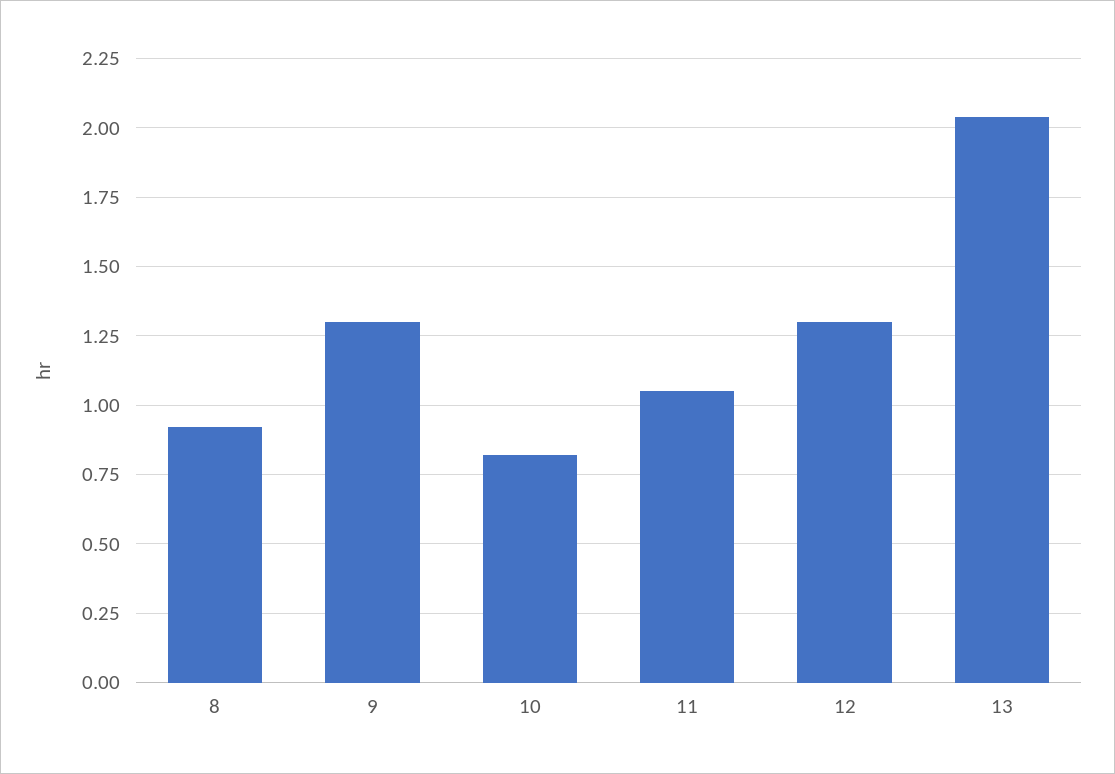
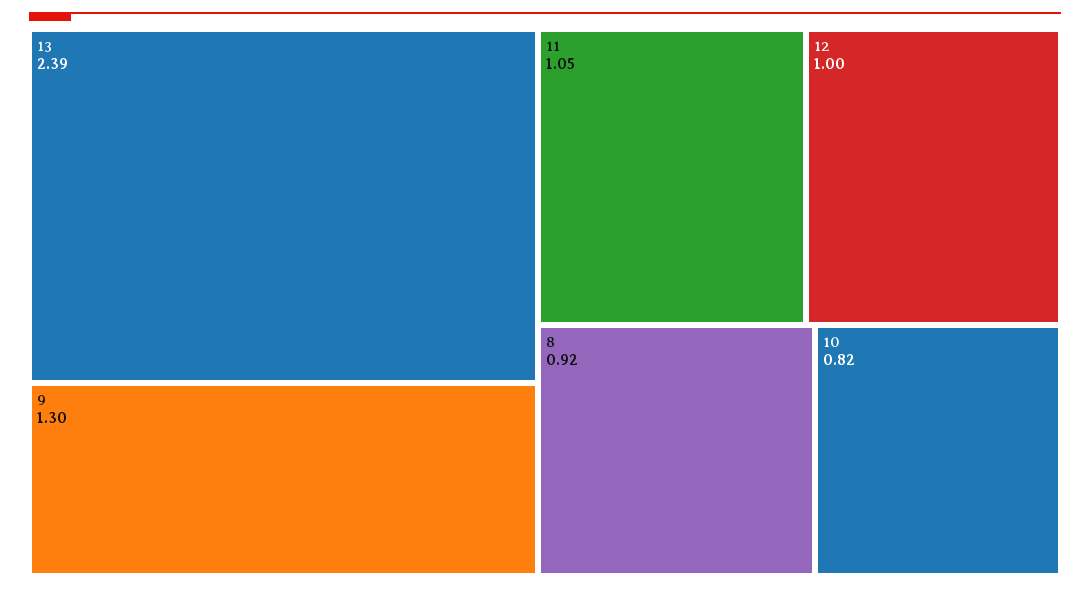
  {
    "8": 0.92,
    "9": 1.3,
    "10": 0.82,
    "11": 1.05,
-   "12": 1.3,
+   "12": 1,
-   "13": 2.05
+   "13": 2.39
  }

